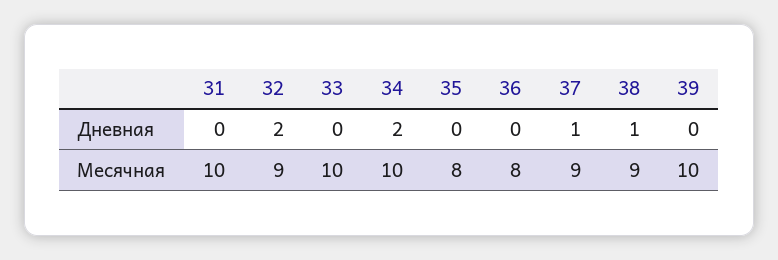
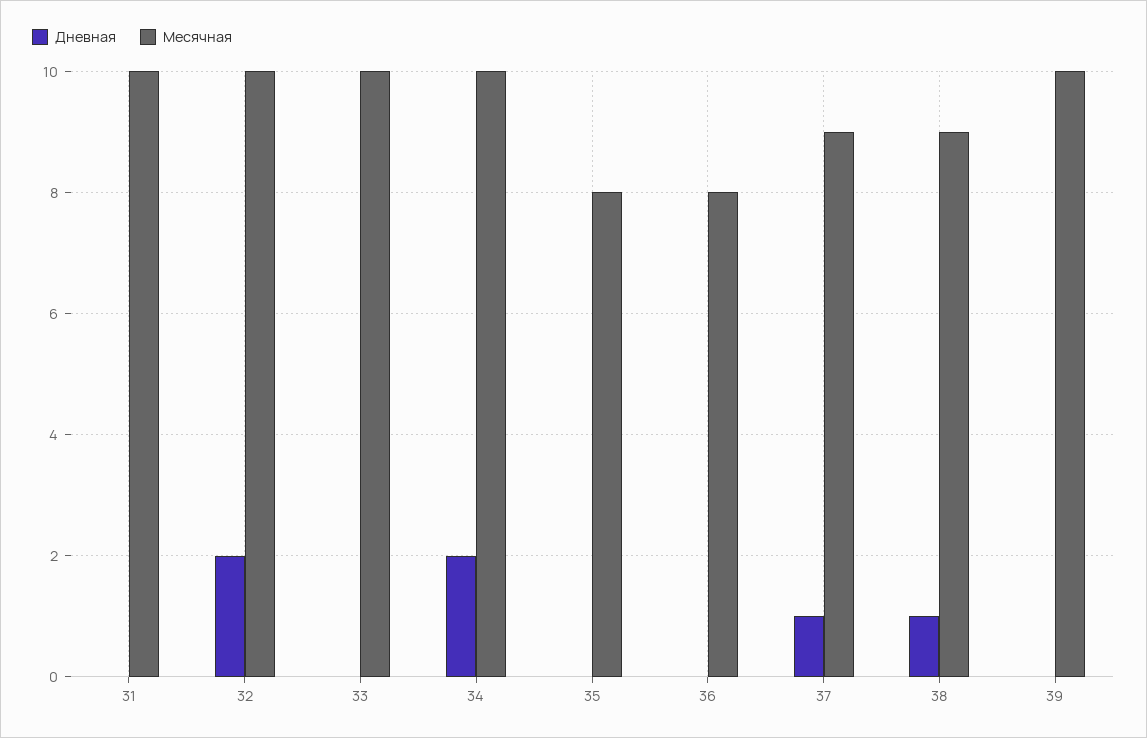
  {
    "Дневная": {
      "31": 0,
      "32": 2,
      "33": 0,
      "34": 2,
      "35": 0,
      "36": 0,
      "37": 1,
      "38": 1,
      "39": 0
    },
    "Месячная": {
      "31": 10,
-     "32": 9,
+     "32": 10,
      "33": 10,
      "34": 10,
      "35": 8,
      "36": 8,
      "37": 9,
      "38": 9,
      "39": 10
    }
  }

